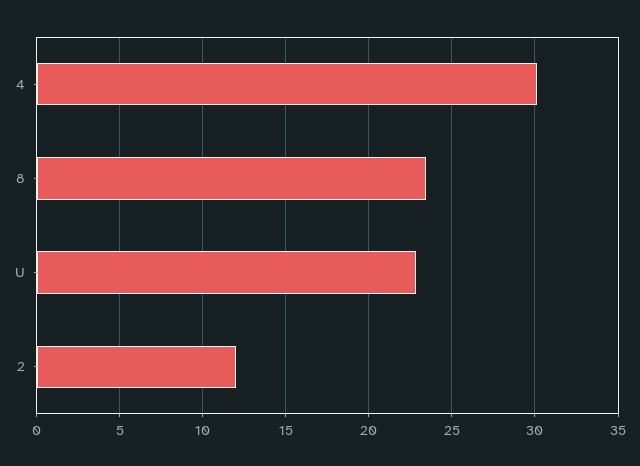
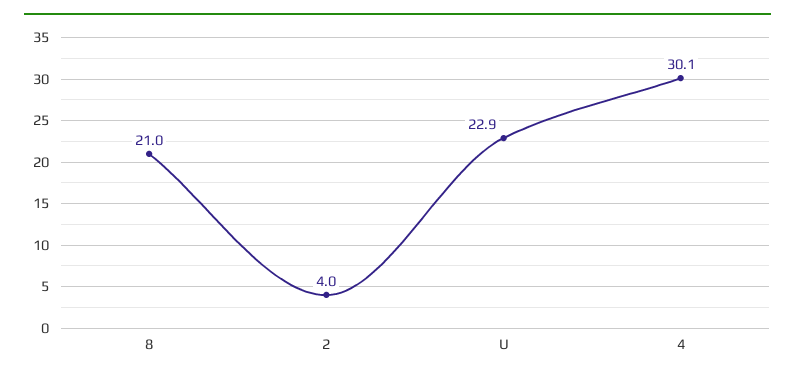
  {
    "4": 30.1,
-   "8": 23.5,
+   "8": 21,
    "U": 22.9,
-   "2": 12
+   "2": 4
  }

